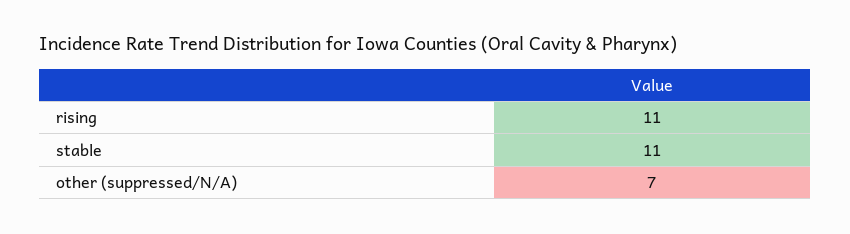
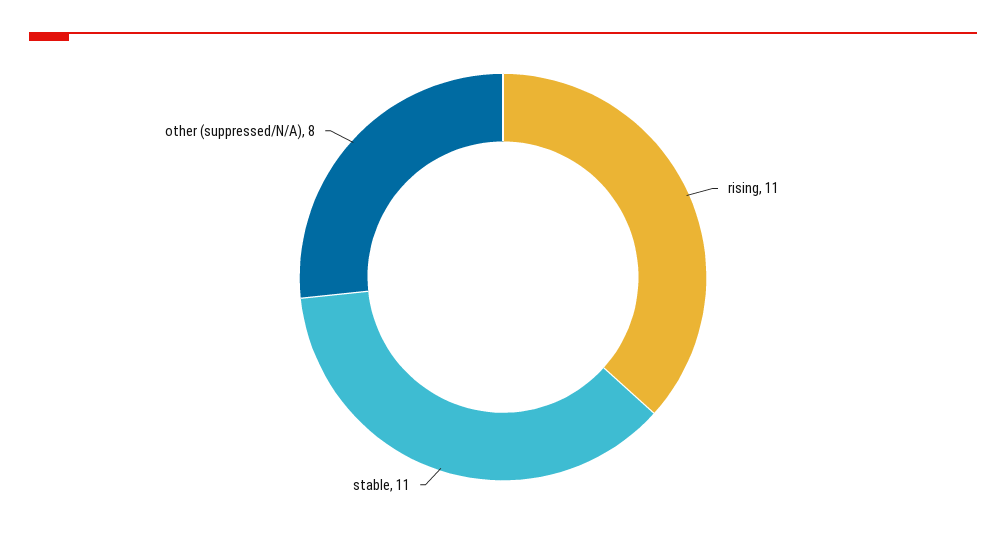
  {
    "rising": 11,
    "stable": 11,
-   "other (suppressed/N/A)": 7
+   "other (suppressed/N/A)": 8
  }

